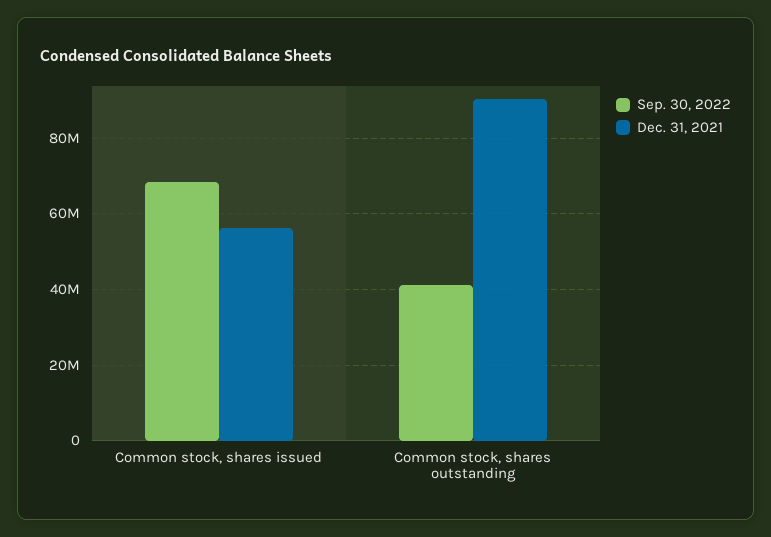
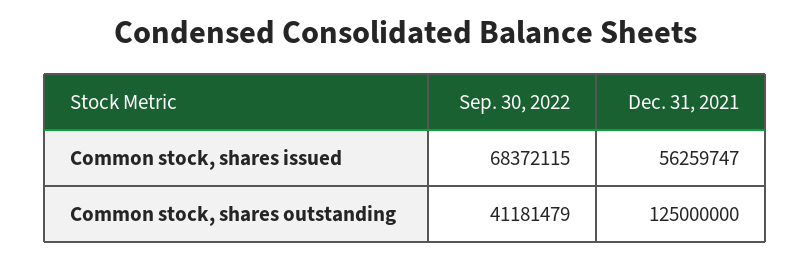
  {
    "Sep. 30, 2022": {
      "Common stock, shares issued": 68372115,
      "Common stock, shares outstanding": 41181479
    },
    "Dec. 31, 2021": {
      "Common stock, shares issued": 56259747,
-     "Common stock, shares outstanding": 90000000
+     "Common stock, shares outstanding": 125000000
    }
  }

